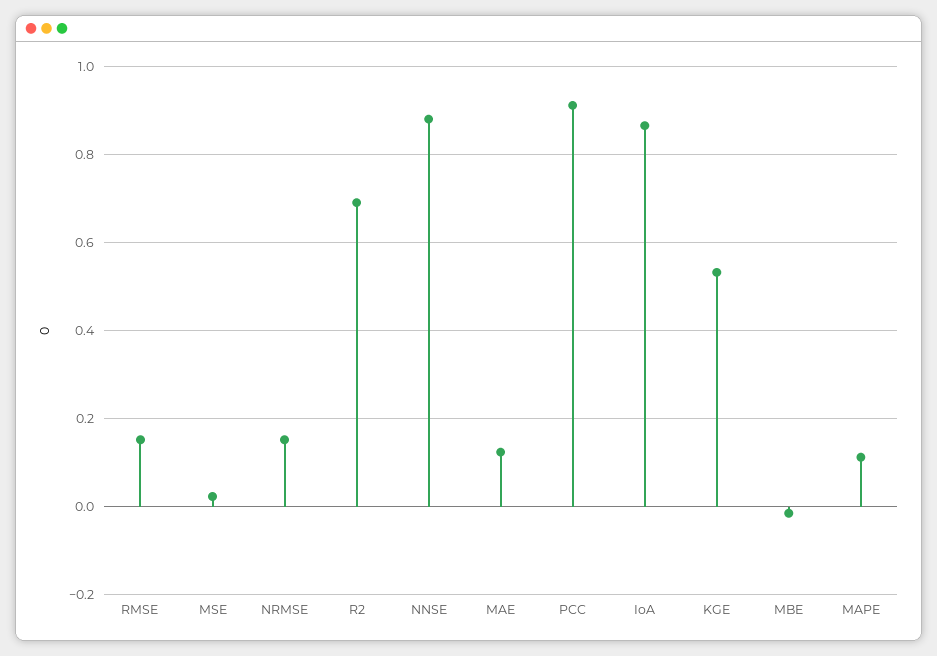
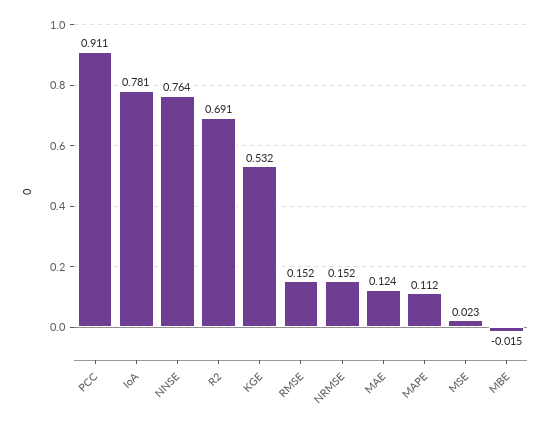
  {
    "RMSE": 0.152,
    "MSE": 0.023,
    "NRMSE": 0.152,
    "R2": 0.691,
-   "NNSE": 0.88,
+   "NNSE": 0.764,
    "MAE": 0.124,
    "PCC": 0.911,
-   "IoA": 0.86,
+   "IoA": 0.781,
    "KGE": 0.532,
    "MBE": -0.015,
    "MAPE": 0.112
  }

